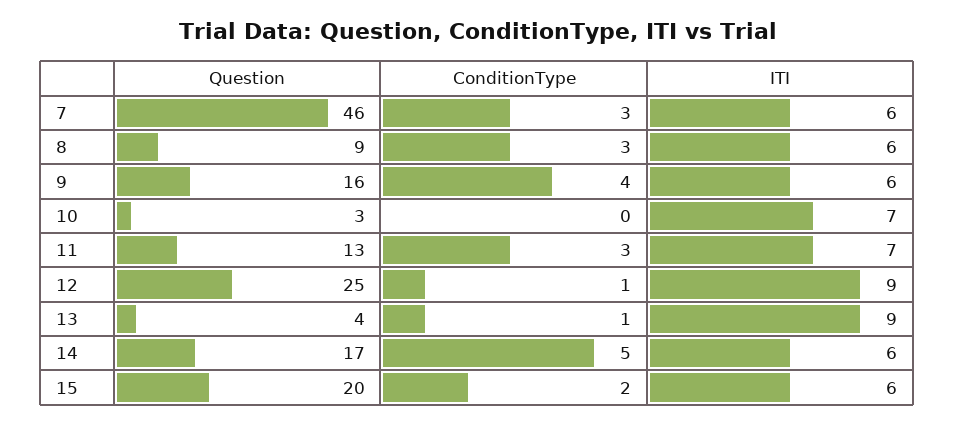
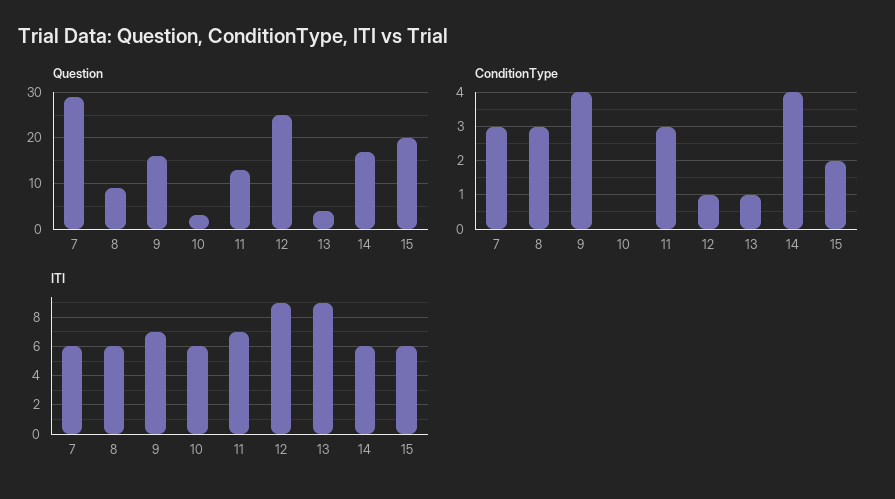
  {
    "Question": {
-     "7": 46,
+     "7": 30,
      "8": 9,
      "9": 16,
      "10": 3,
      "11": 13,
      "12": 25,
      "13": 4,
      "14": 17,
      "15": 20
    },
    "ConditionType": {
      "7": 3,
      "8": 3,
      "9": 4,
      "10": 0,
      "11": 3,
      "12": 1,
      "13": 1,
-     "14": 5,
+     "14": 4,
      "15": 2
    },
    "ITI": {
      "7": 6,
      "8": 6,
-     "9": 6,
+     "9": 7,
-     "10": 7,
+     "10": 6,
      "11": 7,
      "12": 9,
      "13": 9,
      "14": 6,
      "15": 6
    }
  }

